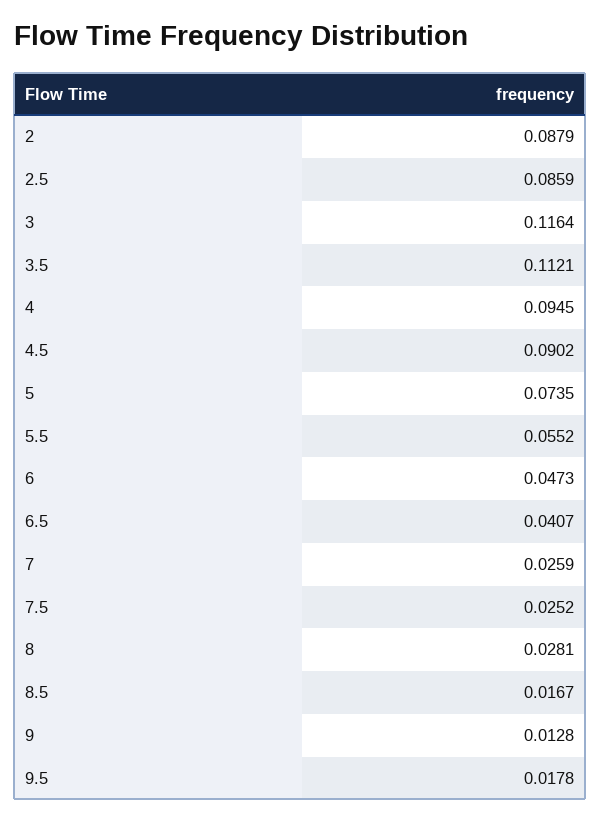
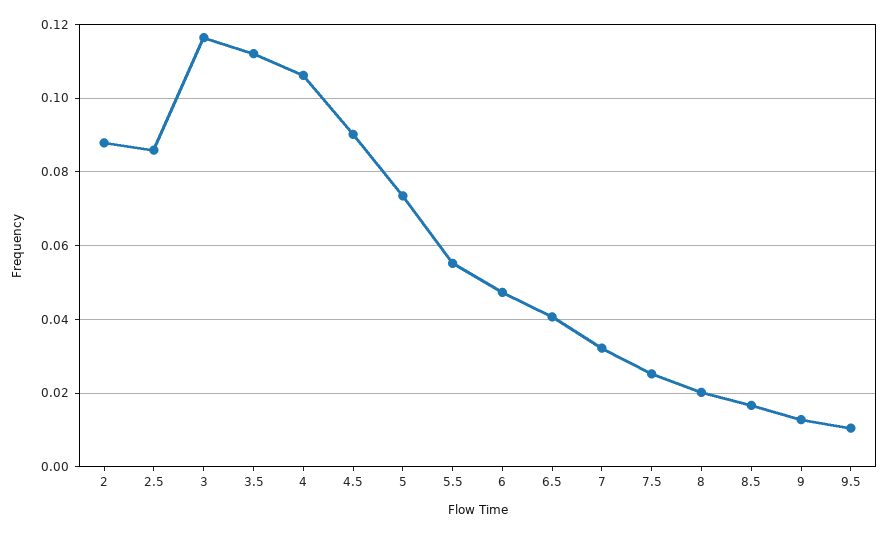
  {
    "2": 0.0879,
    "2.5": 0.0859,
    "3": 0.1164,
    "3.5": 0.1121,
-   "4": 0.0945,
+   "4": 0.106,
    "4.5": 0.0902,
    "5": 0.0735,
    "5.5": 0.0552,
    "6": 0.0473,
    "6.5": 0.0407,
-   "7": 0.0259,
+   "7": 0.032,
    "7.5": 0.0252,
-   "8": 0.0281,
+   "8": 0.02,
    "8.5": 0.0167,
    "9": 0.0128,
-   "9.5": 0.0178
+   "9.5": 0.01
  }

